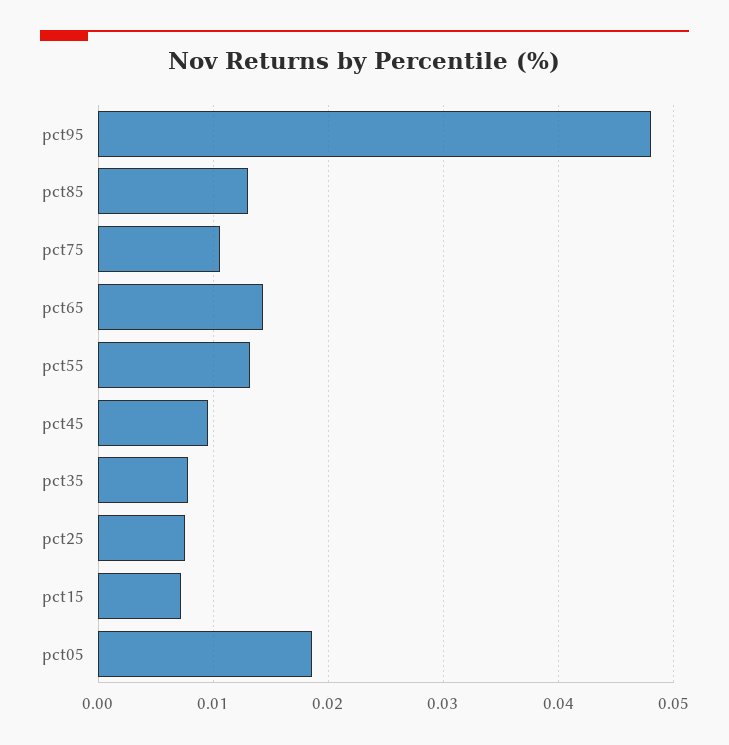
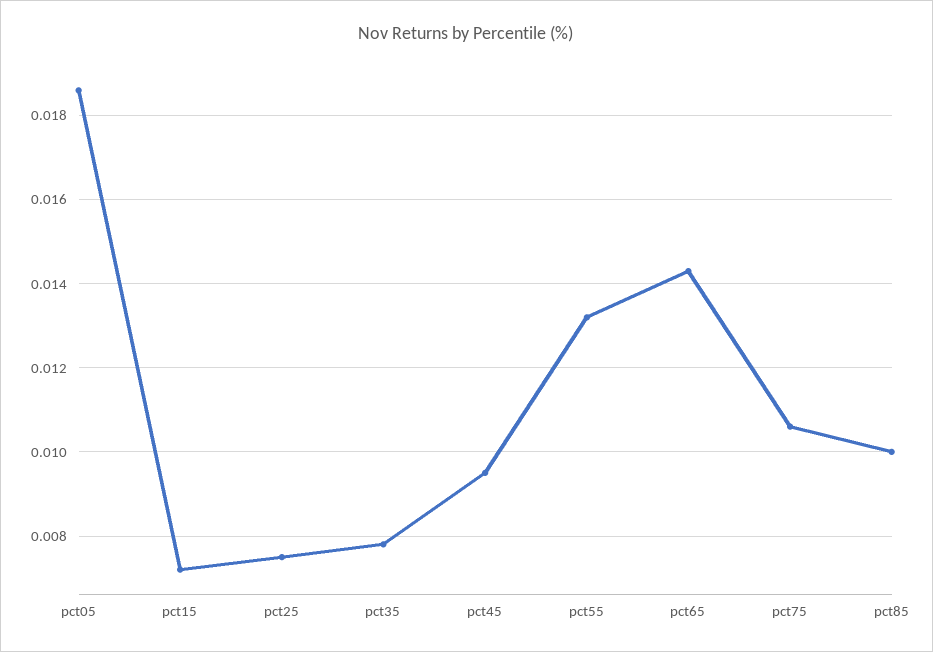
  {
-   "pct95": 0.048,
-   "pct85": 0.013,
+   "pct85": 0.01,
    "pct75": 0.0105,
    "pct65": 0.0145,
    "pct55": 0.013,
    "pct45": 0.0095,
    "pct35": 0.008,
    "pct25": 0.0075,
    "pct15": 0.007,
    "pct05": 0.0185
  }

